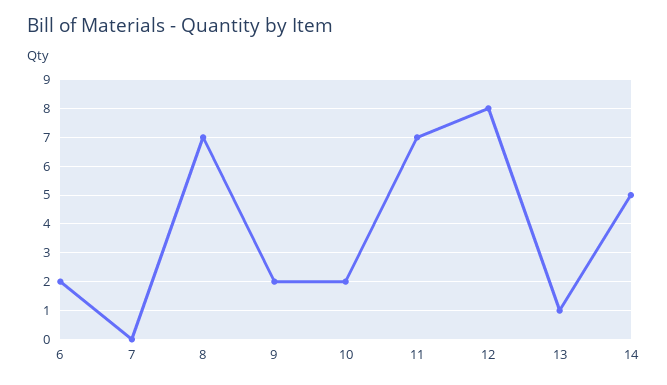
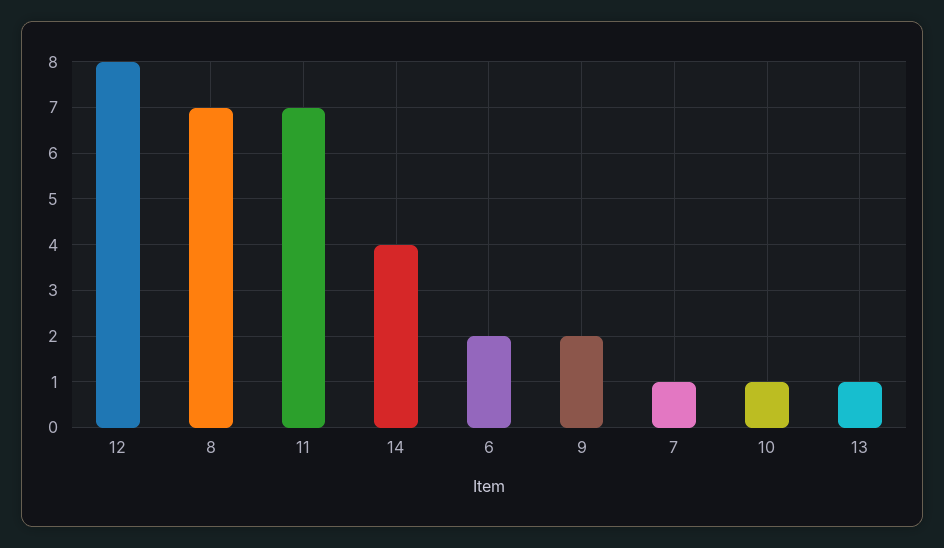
  {
    "6": 2,
-   "7": 0,
+   "7": 1,
    "8": 7,
    "9": 2,
-   "10": 2,
+   "10": 1,
    "11": 7,
    "12": 8,
    "13": 1,
-   "14": 5
+   "14": 4
  }

